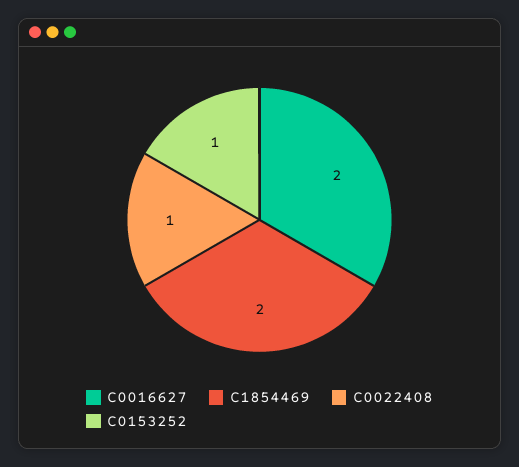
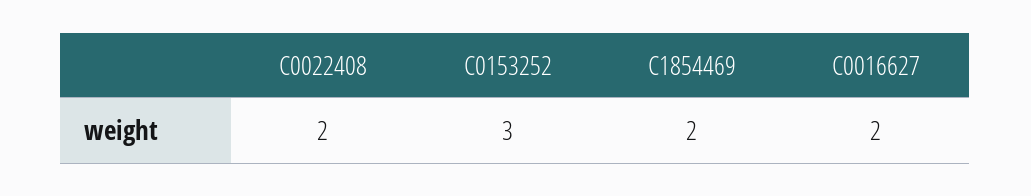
  {
    "C0016627": 2,
    "C1854469": 2,
-   "C0022408": 1,
+   "C0022408": 2,
-   "C0153252": 1
+   "C0153252": 3
  }

